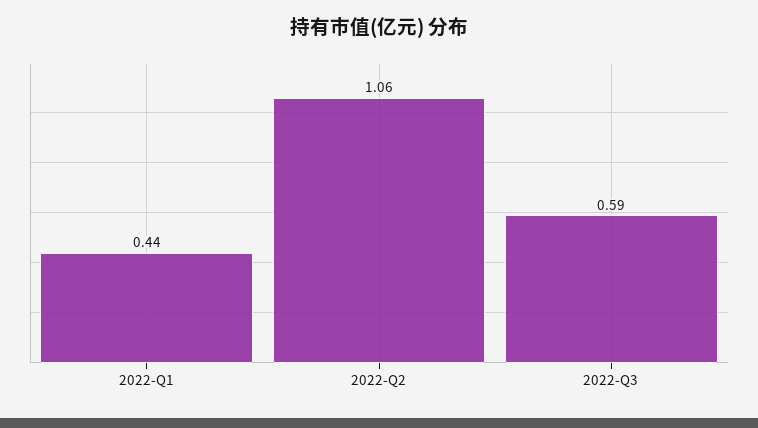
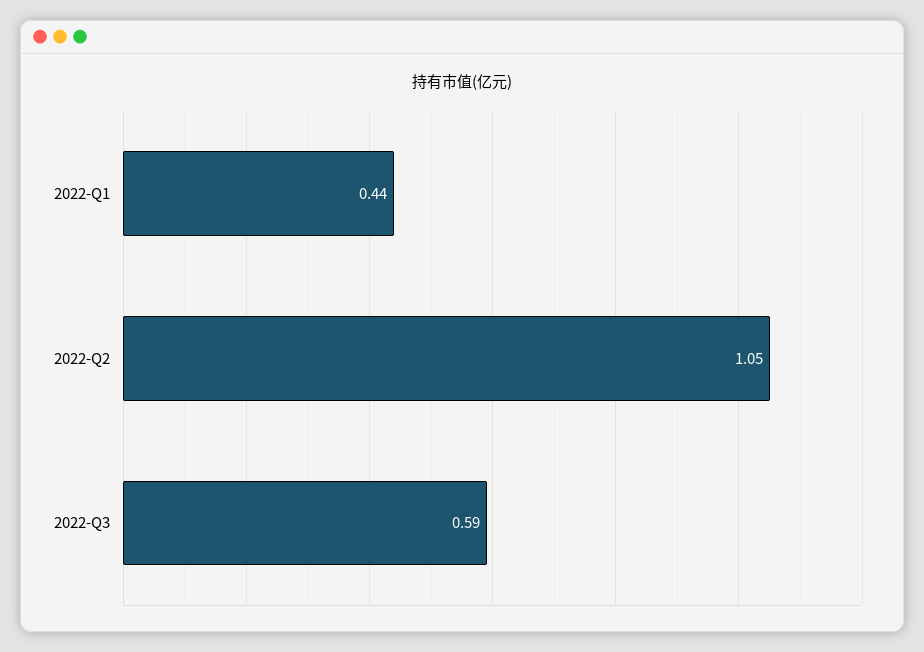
  {
    "2022-Q1": 0.44,
-   "2022-Q2": 1.06,
+   "2022-Q2": 1.05,
    "2022-Q3": 0.59
  }

